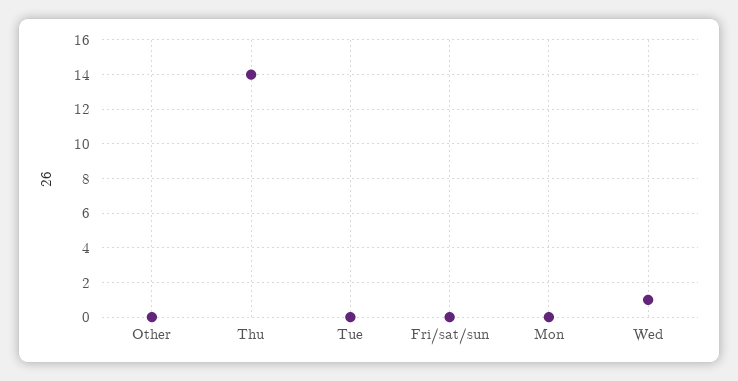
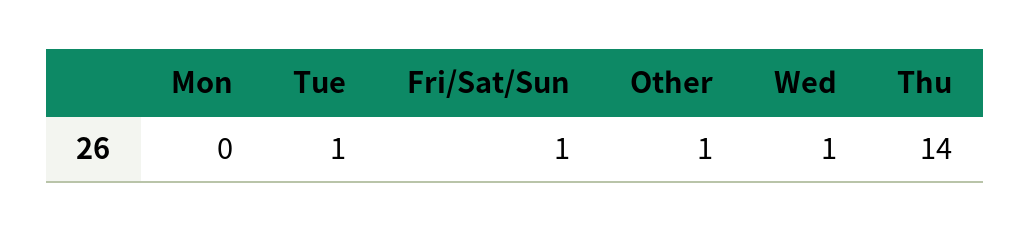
  {
-   "Other": 0,
+   "Other": 1,
    "Thu": 14,
-   "Tue": 0,
+   "Tue": 1,
-   "Fri/sat/sun": 0,
+   "Fri/sat/sun": 1,
    "Mon": 0,
    "Wed": 1
  }

